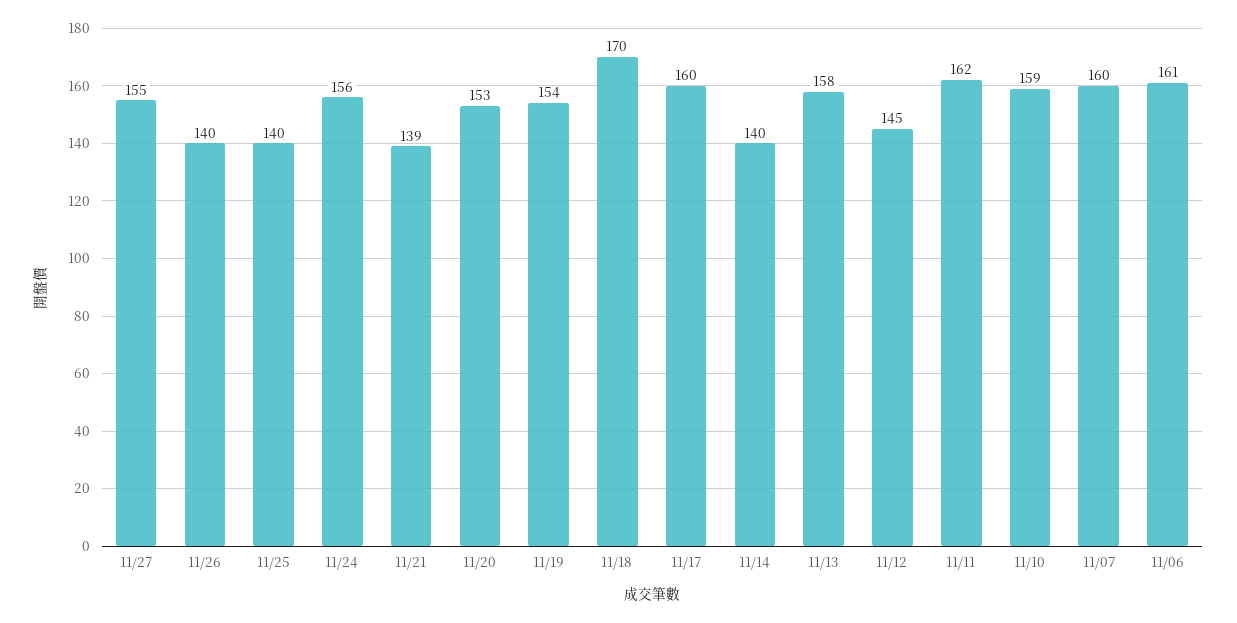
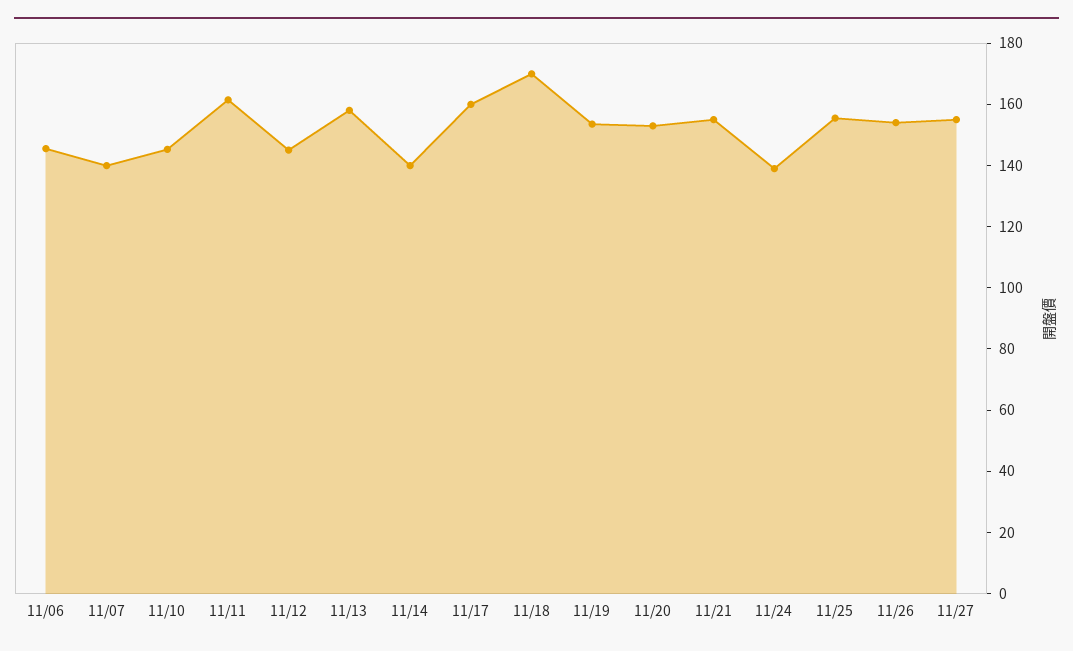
  {
    "11/27": 155,
-   "11/26": 140,
+   "11/26": 155,
-   "11/25": 140,
+   "11/25": 155,
-   "11/24": 156,
+   "11/24": 140,
-   "11/21": 139,
+   "11/21": 155,
    "11/20": 153,
    "11/19": 154,
    "11/18": 170,
    "11/17": 160,
    "11/14": 140,
    "11/13": 158,
    "11/12": 145,
    "11/11": 162,
-   "11/10": 159,
+   "11/10": 145,
-   "11/07": 160,
+   "11/07": 140,
-   "11/06": 161
+   "11/06": 145
  }

